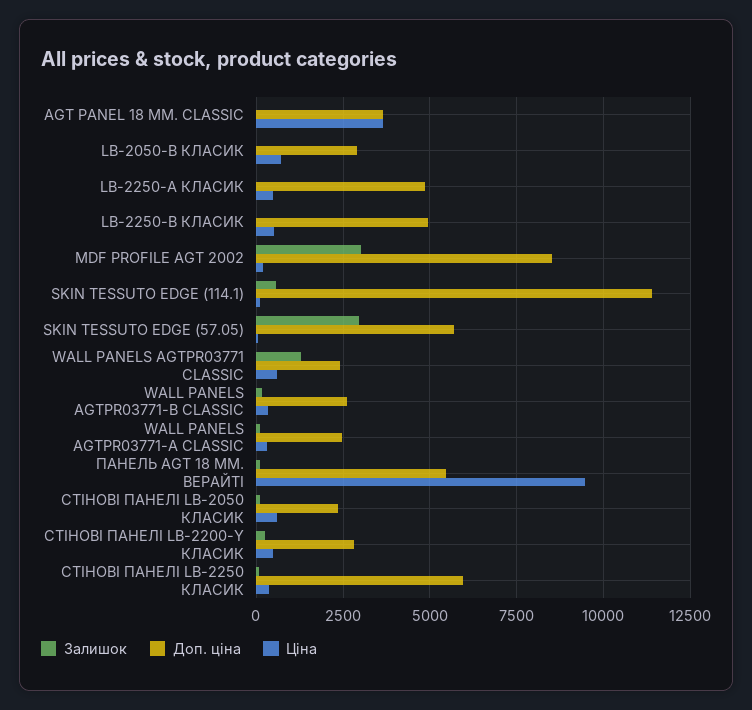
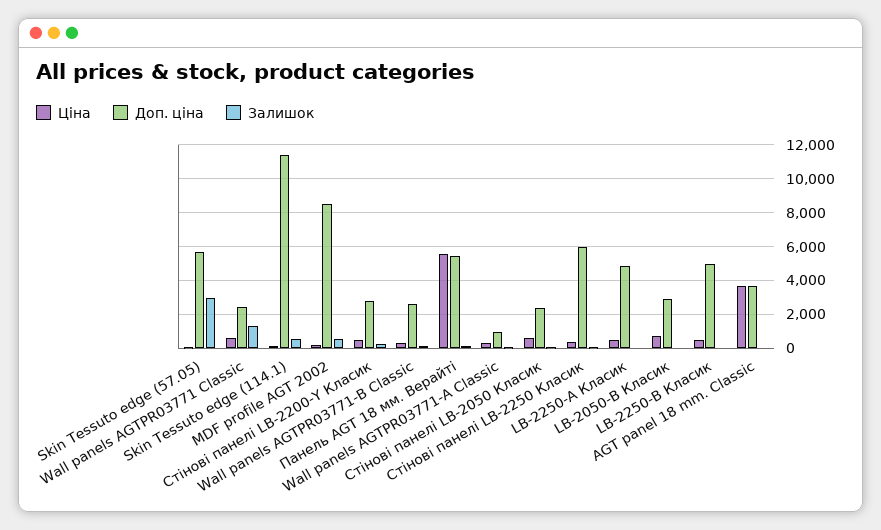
  {
    "Залишок": {
      "AGT PANEL 18 MM. CLASSIC": 0,
      "LB-2050-В КЛАСИК": 0,
      "LB-2250-А КЛАСИК": 0,
      "LB-2250-В КЛАСИК": 0,
-     "MDF PROFILE AGT 2002": 3000,
+     "MDF PROFILE AGT 2002": 500,
      "SKIN TESSUTO EDGE (114.1)": 500,
      "SKIN TESSUTO EDGE (57.05)": 3000,
      "WALL PANELS AGTPR03771 CLASSIC": 1250,
      "WALL PANELS AGTPR03771-B CLASSIC": 250,
      "WALL PANELS AGTPR03771-А CLASSIC": 0,
      "ПАНЕЛЬ AGT 18 ММ. ВЕРАЙТІ": 0,
      "СТІНОВІ ПАНЕЛІ LB-2050 КЛАСИК": 0,
      "СТІНОВІ ПАНЕЛІ LB-2200-Y КЛАСИК": 250,
      "СТІНОВІ ПАНЕЛІ LB-2250 КЛАСИК": 0
    },
    "Доп. ціна": {
      "AGT PANEL 18 MM. CLASSIC": 3750,
      "LB-2050-В КЛАСИК": 3000,
      "LB-2250-А КЛАСИК": 4750,
      "LB-2250-В КЛАСИК": 5000,
      "MDF PROFILE AGT 2002": 8500,
      "SKIN TESSUTO EDGE (114.1)": 11500,
      "SKIN TESSUTO EDGE (57.05)": 5750,
      "WALL PANELS AGTPR03771 CLASSIC": 2500,
      "WALL PANELS AGTPR03771-B CLASSIC": 2500,
-     "WALL PANELS AGTPR03771-А CLASSIC": 2500,
+     "WALL PANELS AGTPR03771-А CLASSIC": 1000,
      "ПАНЕЛЬ AGT 18 ММ. ВЕРАЙТІ": 5500,
      "СТІНОВІ ПАНЕЛІ LB-2050 КЛАСИК": 2250,
      "СТІНОВІ ПАНЕЛІ LB-2200-Y КЛАСИК": 2750,
      "СТІНОВІ ПАНЕЛІ LB-2250 КЛАСИК": 6000
    },
    "Ціна": {
      "AGT PANEL 18 MM. CLASSIC": 3750,
      "LB-2050-В КЛАСИК": 750,
      "LB-2250-А КЛАСИК": 500,
      "LB-2250-В КЛАСИК": 500,
      "MDF PROFILE AGT 2002": 250,
      "SKIN TESSUTO EDGE (114.1)": 0,
      "SKIN TESSUTO EDGE (57.05)": 0,
      "WALL PANELS AGTPR03771 CLASSIC": 500,
      "WALL PANELS AGTPR03771-B CLASSIC": 250,
      "WALL PANELS AGTPR03771-А CLASSIC": 250,
-     "ПАНЕЛЬ AGT 18 ММ. ВЕРАЙТІ": 9500,
+     "ПАНЕЛЬ AGT 18 ММ. ВЕРАЙТІ": 5500,
      "СТІНОВІ ПАНЕЛІ LB-2050 КЛАСИК": 500,
      "СТІНОВІ ПАНЕЛІ LB-2200-Y КЛАСИК": 500,
      "СТІНОВІ ПАНЕЛІ LB-2250 КЛАСИК": 250
    }
  }

